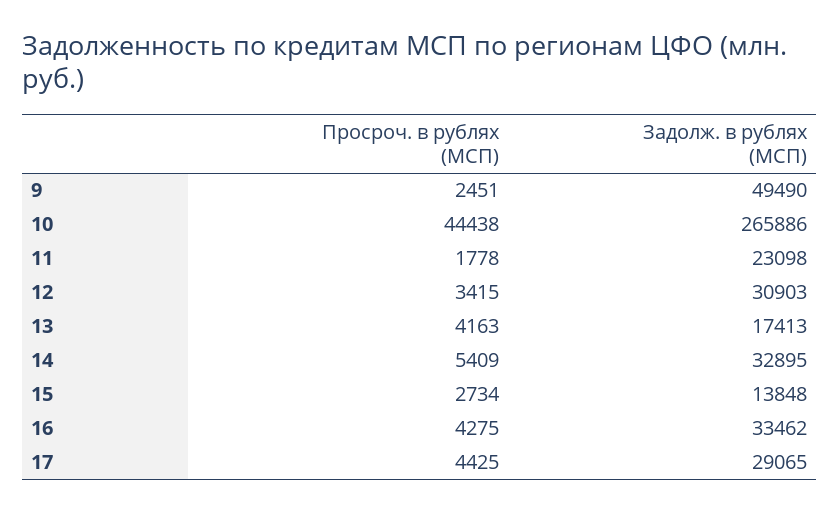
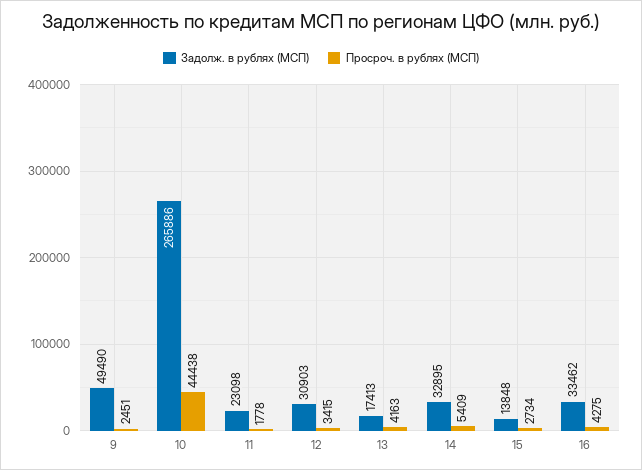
  {
    "Просроч. в рублях (МСП)": {
      "9": 2451,
      "10": 44438,
      "11": 1778,
      "12": 3415,
      "13": 4163,
      "14": 5409,
      "15": 2734,
-     "16": 4275,
+     "16": 4275
-     "17": 4425
    },
    "Задолж. в рублях (МСП)": {
      "9": 49490,
      "10": 265886,
      "11": 23098,
      "12": 30903,
      "13": 17413,
      "14": 32895,
      "15": 13848,
-     "16": 33462,
+     "16": 33462
-     "17": 29065
    }
  }

